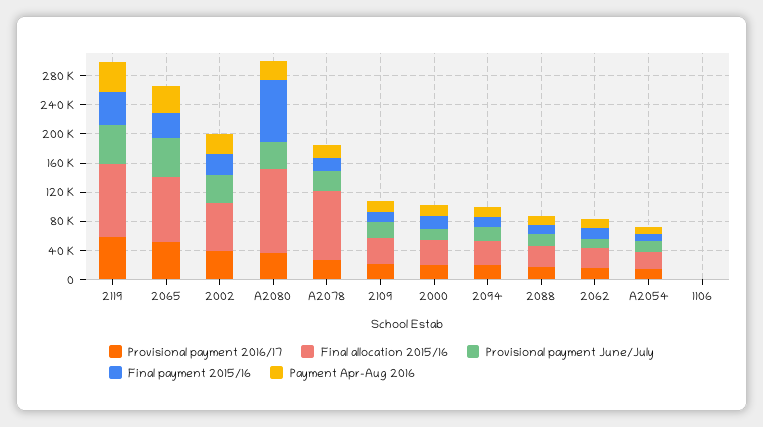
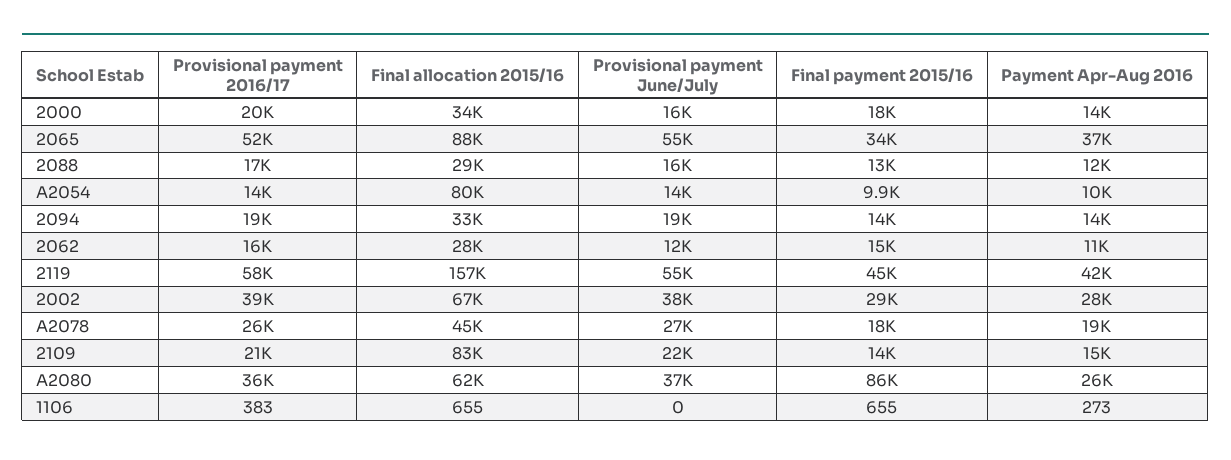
  {
    "Provisional payment 2016/17": {
      "2119": 58000,
      "2065": 52000,
      "2002": 39000,
      "A2080": 36000,
      "A2078": 26000,
      "2109": 21000,
      "2000": 20000,
      "2094": 19000,
      "2088": 17000,
      "2062": 16000,
      "A2054": 14000,
      "1106": 383
    },
    "Final allocation 2015/16": {
-     "2119": 100000,
+     "2119": 157000,
      "2065": 88000,
      "2002": 67000,
-     "A2080": 120000,
+     "A2080": 62000,
-     "A2078": 100000,
+     "A2078": 45000,
-     "2109": 40000,
+     "2109": 83000,
      "2000": 34000,
      "2094": 33000,
      "2088": 29000,
      "2062": 28000,
-     "A2054": 20000,
+     "A2054": 80000,
      "1106": 655
    },
    "Provisional payment June/July": {
      "2119": 55000,
      "2065": 55000,
      "2002": 38000,
      "A2080": 37000,
      "A2078": 27000,
      "2109": 22000,
      "2000": 16000,
      "2094": 19000,
      "2088": 16000,
      "2062": 12000,
      "A2054": 14000,
      "1106": 0
    },
    "Final payment 2015/16": {
      "2119": 45000,
      "2065": 34000,
      "2002": 29000,
      "A2080": 86000,
      "A2078": 18000,
      "2109": 14000,
      "2000": 18000,
      "2094": 14000,
      "2088": 13000,
      "2062": 15000,
      "A2054": 9900,
      "1106": 655
    },
    "Payment Apr-Aug 2016": {
      "2119": 42000,
      "2065": 37000,
      "2002": 28000,
      "A2080": 26000,
      "A2078": 19000,
      "2109": 15000,
      "2000": 14000,
      "2094": 14000,
      "2088": 12000,
      "2062": 11000,
      "A2054": 10000,
      "1106": 273
    }
  }

